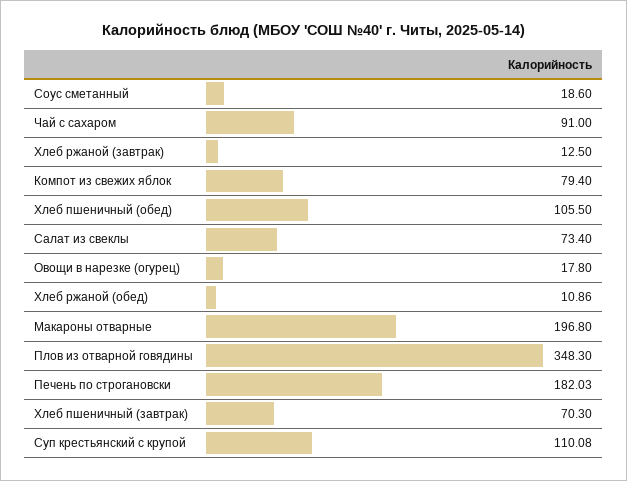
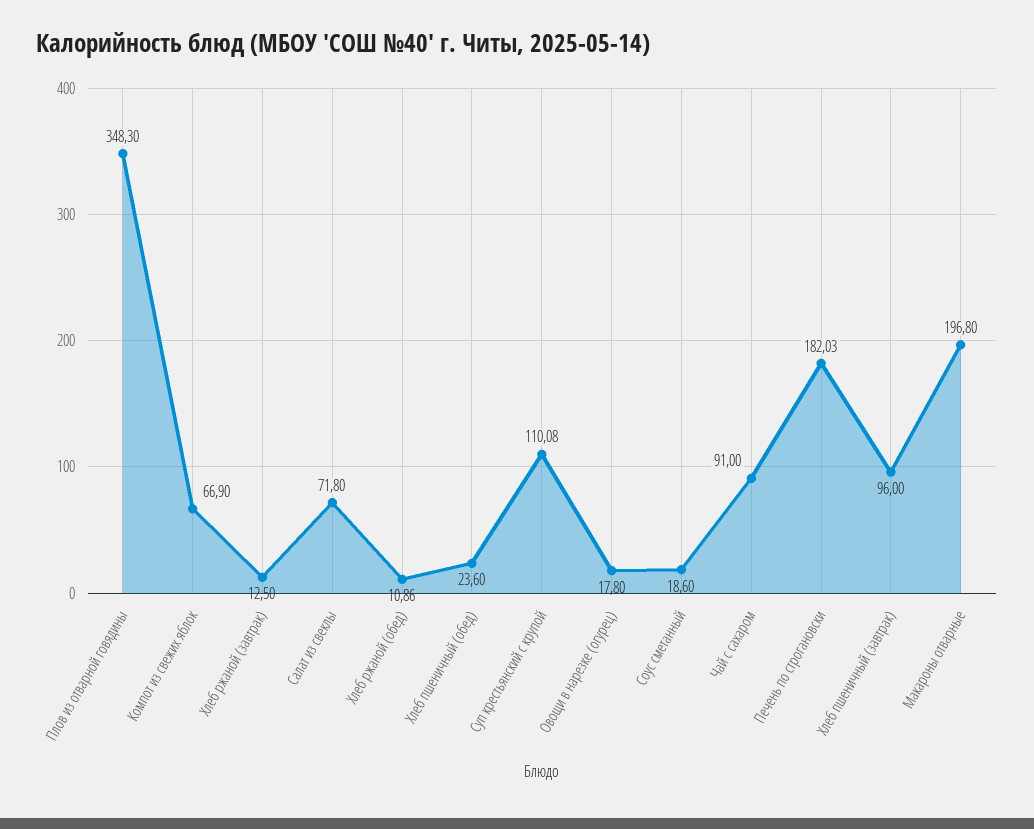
  {
    "Соус сметанный": 18.6,
    "Чай с сахаром": 91,
    "Хлеб ржаной (завтрак)": 12.5,
-   "Компот из свежих яблок": 79.4,
+   "Компот из свежих яблок": 66.9,
-   "Хлеб пшеничный (обед)": 105.5,
+   "Хлеб пшеничный (обед)": 23.6,
-   "Салат из свеклы": 73.4,
+   "Салат из свеклы": 71.8,
    "Овощи в нарезке (огурец)": 17.8,
    "Хлеб ржаной (обед)": 10.86,
    "Макароны отварные": 196.8,
    "Плов из отварной говядины": 348.3,
    "Печень по строгановски": 182.03,
-   "Хлеб пшеничный (завтрак)": 70.3,
+   "Хлеб пшеничный (завтрак)": 96,
    "Суп крестьянский с крупой": 110.08
  }

